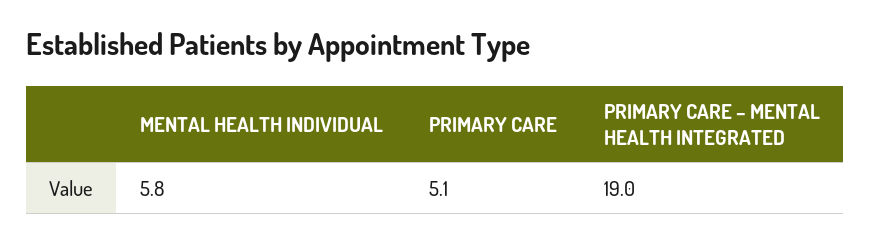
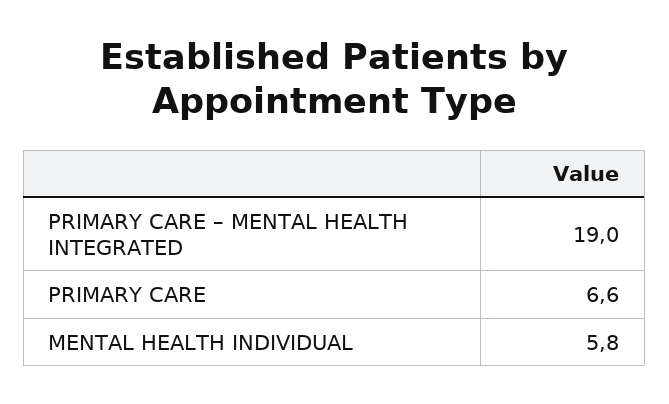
  {
    "MENTAL HEALTH INDIVIDUAL": 5.8,
-   "PRIMARY CARE": 5.1,
+   "PRIMARY CARE": 6.6,
    "PRIMARY CARE – MENTAL HEALTH INTEGRATED": 19
  }

